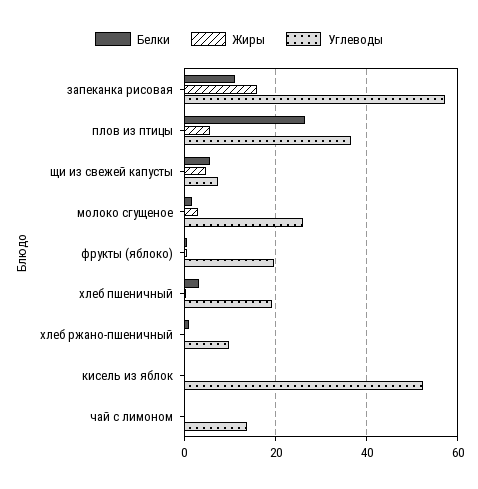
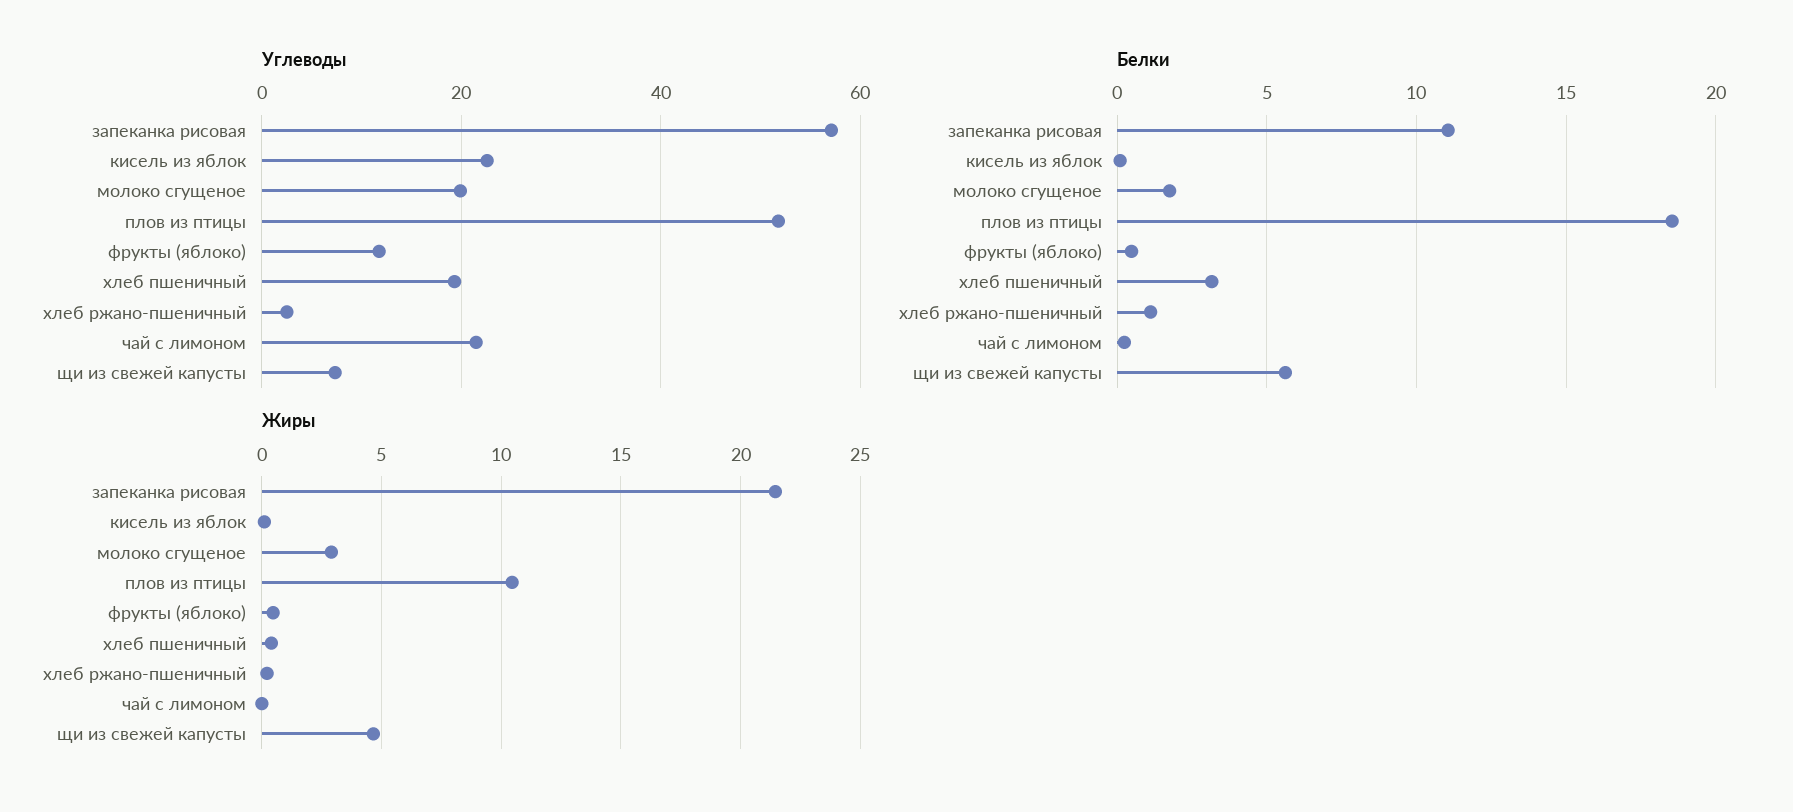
  {
    "Белки": {
      "запеканка рисовая": 11,
-     "плов из птицы": 26,
+     "плов из птицы": 18.5,
      "щи из свежей капусты": 5.5,
      "молоко сгущеное": 2,
      "фрукты (яблоко)": 0.5,
      "хлеб пшеничный": 3,
      "хлеб ржано-пшеничный": 1,
      "кисель из яблок": 0,
      "чай с лимоном": 0
    },
    "Жиры": {
-     "запеканка рисовая": 16,
+     "запеканка рисовая": 21.5,
-     "плов из птицы": 6,
+     "плов из птицы": 10.5,
      "щи из свежей капусты": 4.5,
      "молоко сгущеное": 3,
      "фрукты (яблоко)": 0.5,
      "хлеб пшеничный": 0.5,
      "хлеб ржано-пшеничный": 0,
      "кисель из яблок": 0,
      "чай с лимоном": 0
    },
    "Углеводы": {
      "запеканка рисовая": 58,
-     "плов из птицы": 36,
+     "плов из птицы": 52,
      "щи из свежей капусты": 8,
-     "молоко сгущеное": 26,
+     "молоко сгущеное": 20,
-     "фрукты (яблоко)": 20,
+     "фрукты (яблоко)": 12,
      "хлеб пшеничный": 20,
-     "хлеб ржано-пшеничный": 10,
+     "хлеб ржано-пшеничный": 2,
-     "кисель из яблок": 52,
+     "кисель из яблок": 22,
-     "чай с лимоном": 14
+     "чай с лимоном": 22
    }
  }

